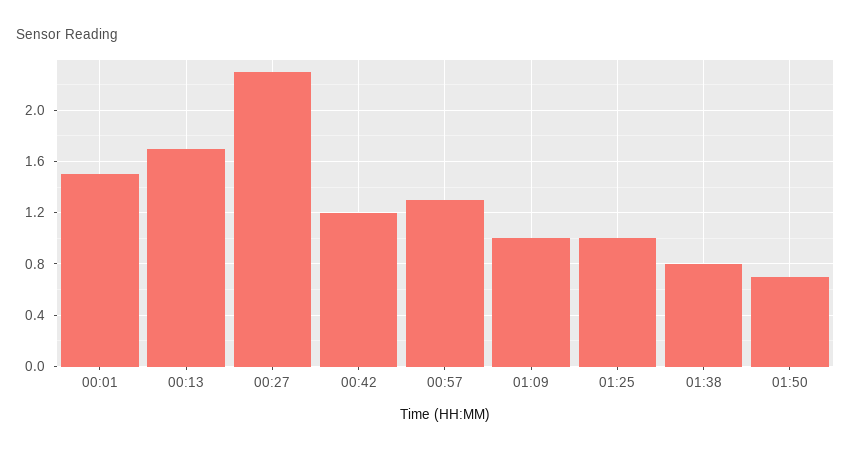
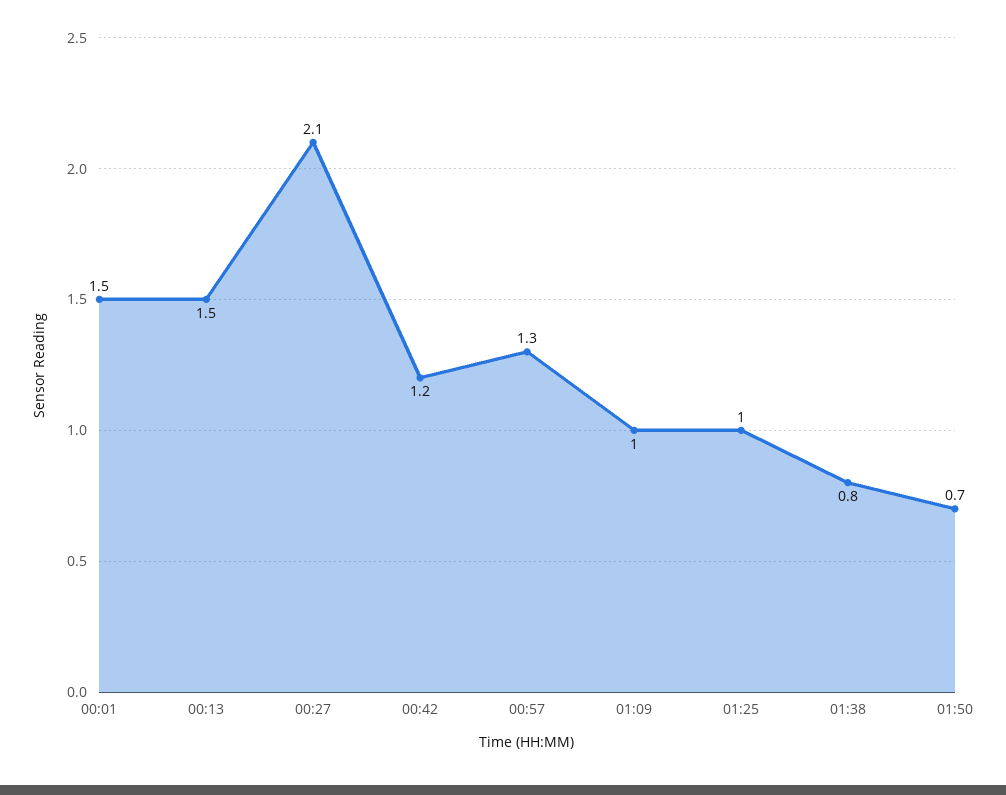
  {
    "00:01": 1.5,
-   "00:13": 1.7,
+   "00:13": 1.5,
-   "00:27": 2.3,
+   "00:27": 2.1,
    "00:42": 1.2,
    "00:57": 1.3,
    "01:09": 1,
    "01:25": 1,
    "01:38": 0.8,
    "01:50": 0.7
  }

